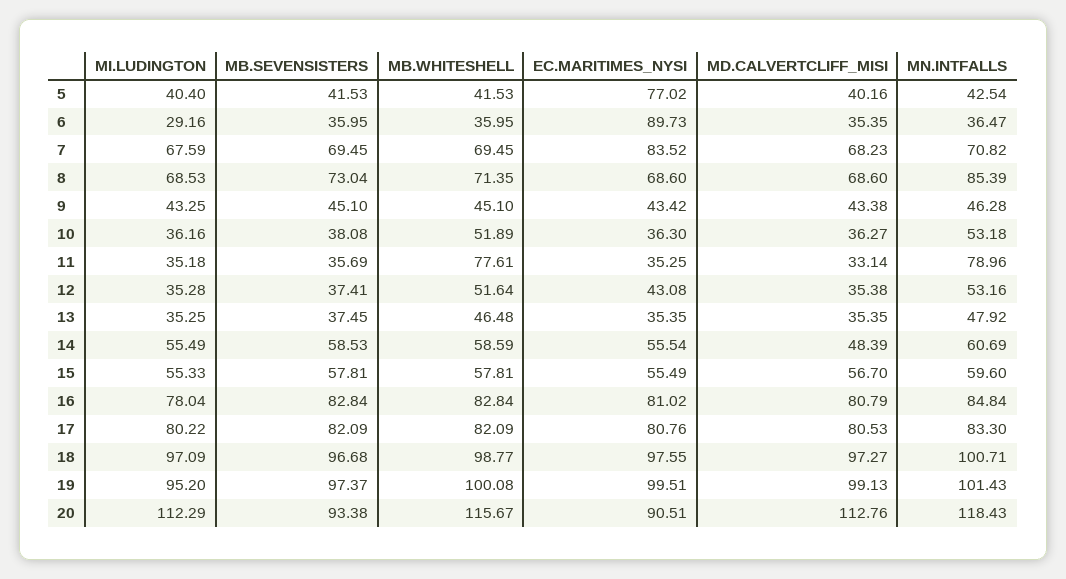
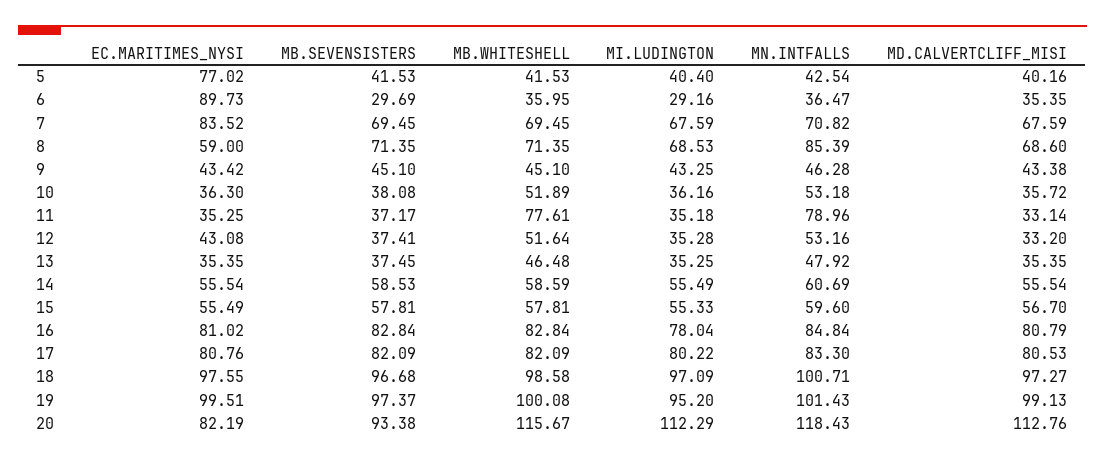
  {
    "MI.LUDINGTON": {
      "5": 40.4,
      "6": 29.16,
      "7": 67.59,
      "8": 68.53,
      "9": 43.25,
      "10": 36.16,
      "11": 35.18,
      "12": 35.28,
      "13": 35.25,
      "14": 55.49,
      "15": 55.33,
      "16": 78.04,
      "17": 80.22,
      "18": 97.09,
      "19": 95.2,
      "20": 112.29
    },
    "MB.SEVENSISTERS": {
      "5": 41.53,
-     "6": 35.95,
+     "6": 29.69,
      "7": 69.45,
-     "8": 73.04,
+     "8": 71.35,
      "9": 45.1,
      "10": 38.08,
-     "11": 35.69,
+     "11": 37.17,
      "12": 37.41,
      "13": 37.45,
      "14": 58.53,
      "15": 57.81,
      "16": 82.84,
      "17": 82.09,
      "18": 96.68,
      "19": 97.37,
      "20": 93.38
    },
    "MB.WHITESHELL": {
      "5": 41.53,
      "6": 35.95,
      "7": 69.45,
      "8": 71.35,
      "9": 45.1,
      "10": 51.89,
      "11": 77.61,
      "12": 51.64,
      "13": 46.48,
      "14": 58.59,
      "15": 57.81,
      "16": 82.84,
      "17": 82.09,
-     "18": 98.77,
+     "18": 98.58,
      "19": 100.08,
      "20": 115.67
    },
    "EC.MARITIMES_NYSI": {
      "5": 77.02,
      "6": 89.73,
      "7": 83.52,
-     "8": 68.6,
+     "8": 59,
      "9": 43.42,
      "10": 36.3,
      "11": 35.25,
      "12": 43.08,
      "13": 35.35,
      "14": 55.54,
      "15": 55.49,
      "16": 81.02,
      "17": 80.76,
      "18": 97.55,
      "19": 99.51,
-     "20": 90.51
+     "20": 82.19
    },
    "MD.CALVERTCLIFF_MISI": {
      "5": 40.16,
      "6": 35.35,
-     "7": 68.23,
+     "7": 67.59,
      "8": 68.6,
      "9": 43.38,
-     "10": 36.27,
+     "10": 35.72,
      "11": 33.14,
-     "12": 35.38,
+     "12": 33.2,
      "13": 35.35,
-     "14": 48.39,
+     "14": 55.54,
      "15": 56.7,
      "16": 80.79,
      "17": 80.53,
      "18": 97.27,
      "19": 99.13,
      "20": 112.76
    },
    "MN.INTFALLS": {
      "5": 42.54,
      "6": 36.47,
      "7": 70.82,
      "8": 85.39,
      "9": 46.28,
      "10": 53.18,
      "11": 78.96,
      "12": 53.16,
      "13": 47.92,
      "14": 60.69,
      "15": 59.6,
      "16": 84.84,
      "17": 83.3,
      "18": 100.71,
      "19": 101.43,
      "20": 118.43
    }
  }

